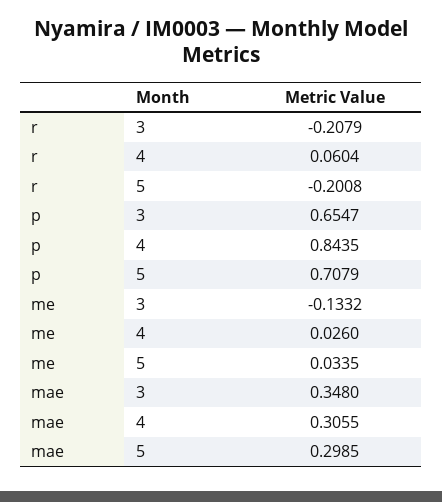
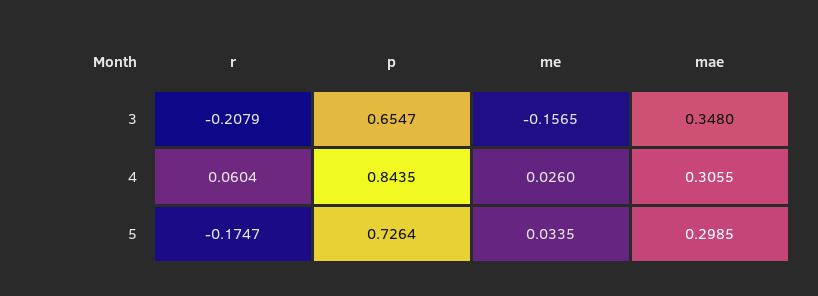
  {
    "r": {
      "3": -0.2079,
      "4": 0.0604,
-     "5": -0.2008
+     "5": -0.1747
    },
    "p": {
      "3": 0.6547,
      "4": 0.8435,
-     "5": 0.7079
+     "5": 0.7264
    },
    "me": {
-     "3": -0.1332,
+     "3": -0.1565,
      "4": 0.026,
      "5": 0.0335
    },
    "mae": {
      "3": 0.348,
      "4": 0.3055,
      "5": 0.2985
    }
  }

